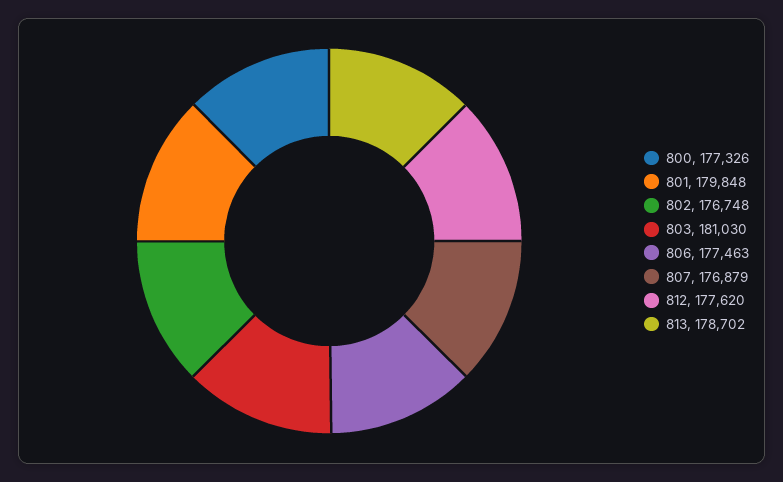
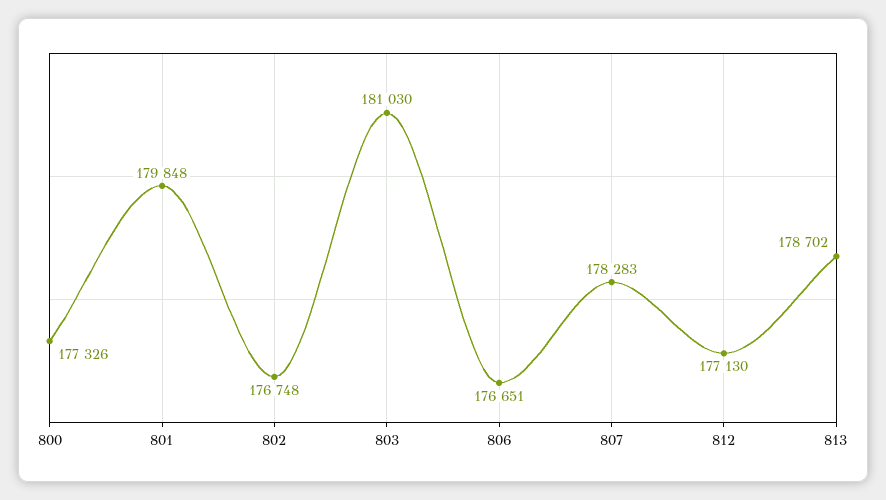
  {
    "800": 177326,
    "801": 179848,
    "802": 176748,
    "803": 181030,
-   "806": 177463,
+   "806": 176651,
-   "807": 176879,
+   "807": 178283,
-   "812": 177620,
+   "812": 177130,
    "813": 178702
  }

